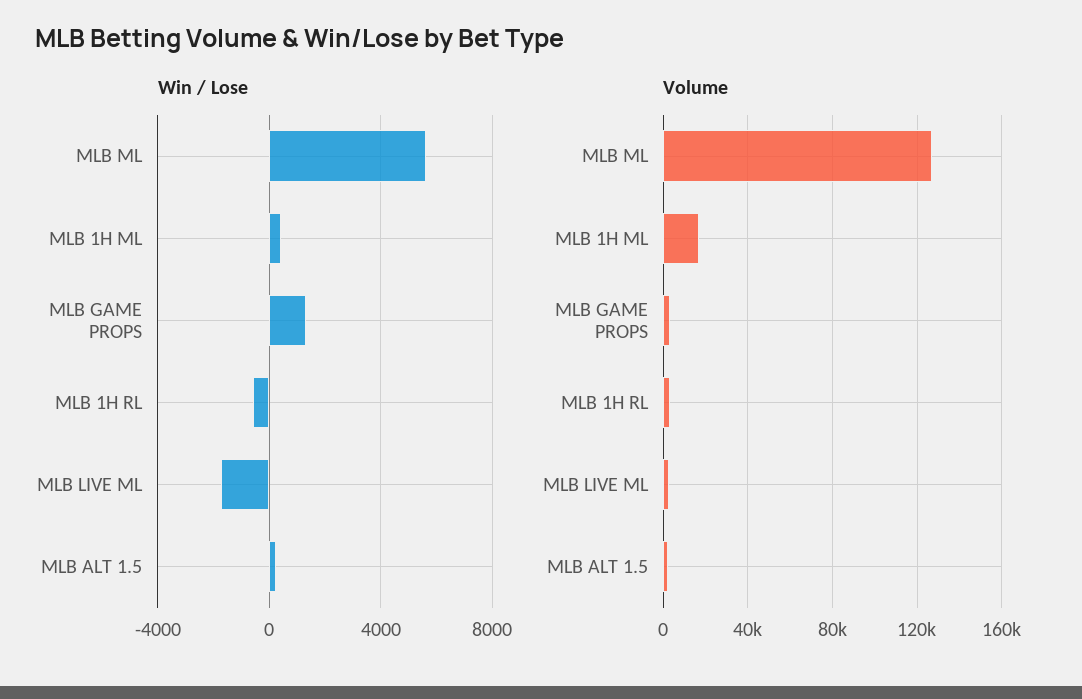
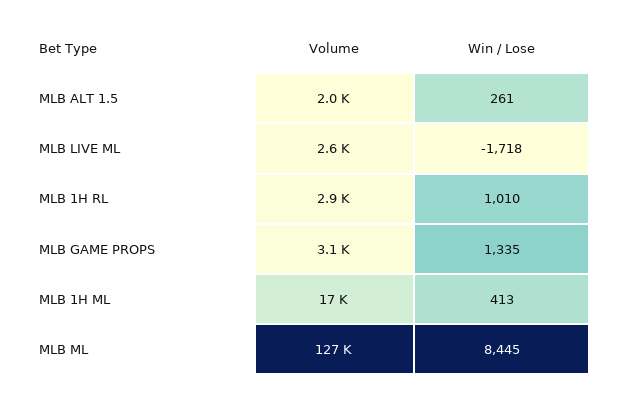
  {
    "Win / Lose": {
-     "MLB ML": 5500,
+     "MLB ML": 8445,
      "MLB 1H ML": 413,
      "MLB GAME PROPS": 1335,
-     "MLB 1H RL": -500,
+     "MLB 1H RL": 1010,
      "MLB LIVE ML": -1718,
      "MLB ALT 1.5": 261
    },
    "Volume": {
      "MLB ML": 127000,
      "MLB 1H ML": 17000,
      "MLB GAME PROPS": 3100,
      "MLB 1H RL": 2900,
      "MLB LIVE ML": 2600,
      "MLB ALT 1.5": 2000
    }
  }

